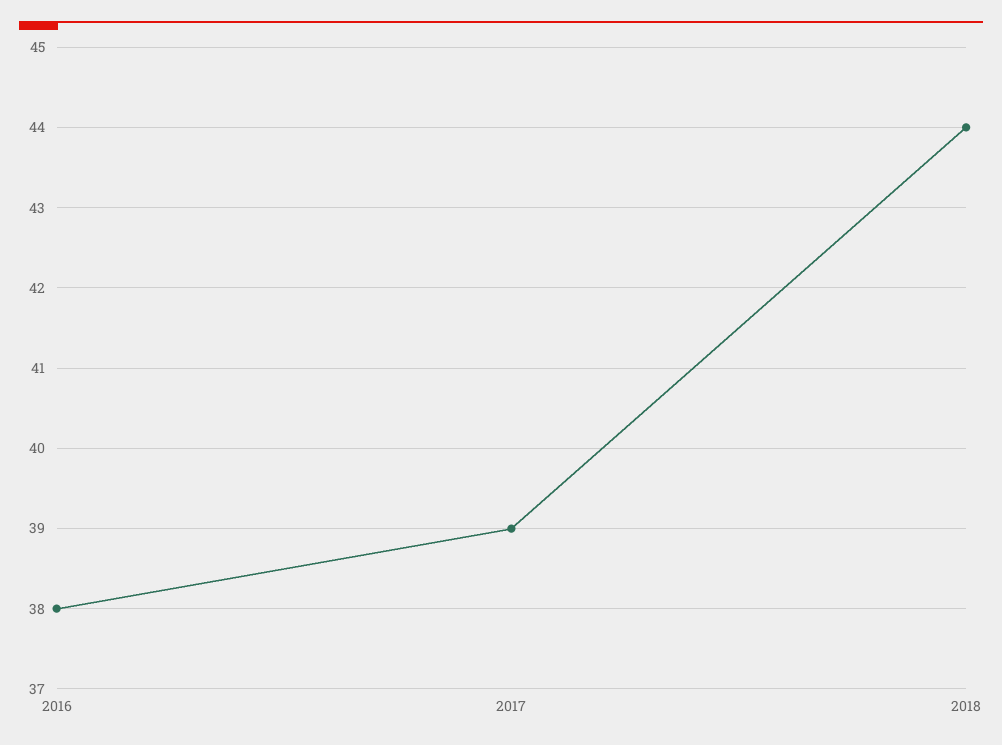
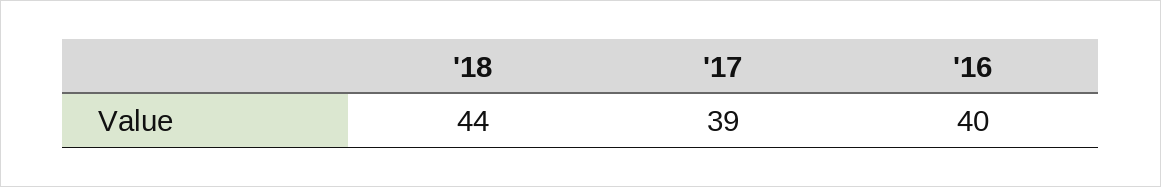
  {
-   "2016": 38,
+   "2016": 40,
    "2017": 39,
    "2018": 44
  }

